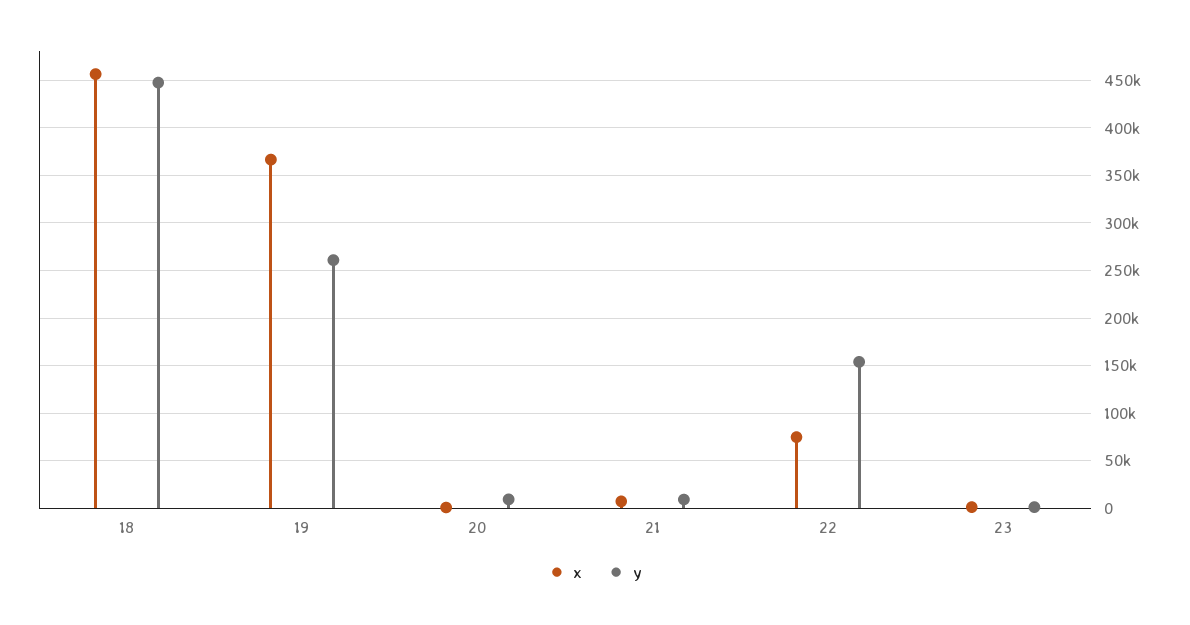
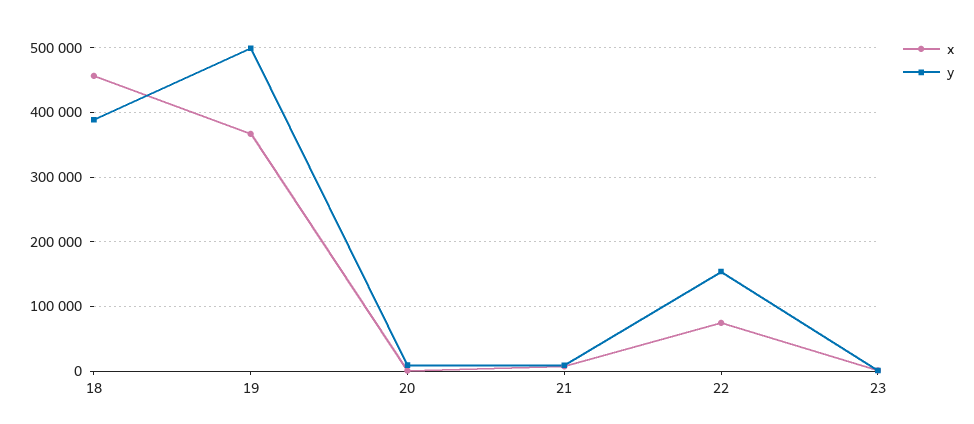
  {
    "x": {
      "18": 460000,
      "19": 370000,
      "20": 0,
      "21": 10000,
      "22": 70000,
      "23": 0
    },
    "y": {
-     "18": 450000,
+     "18": 390000,
-     "19": 260000,
+     "19": 500000,
      "20": 10000,
      "21": 10000,
      "22": 150000,
      "23": 0
    }
  }

